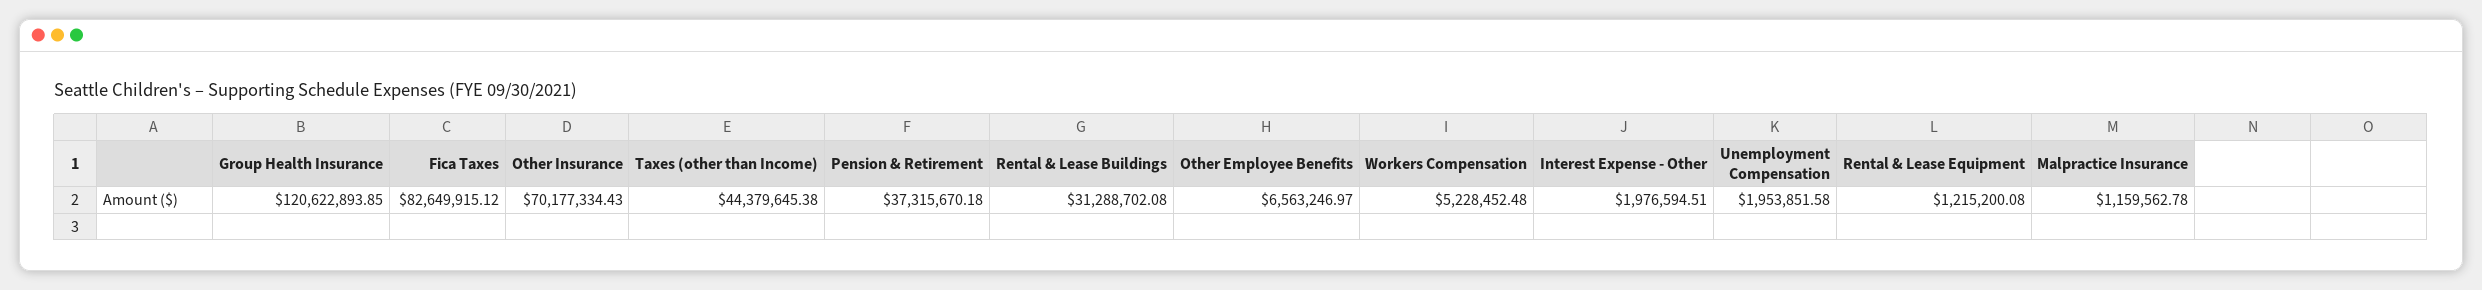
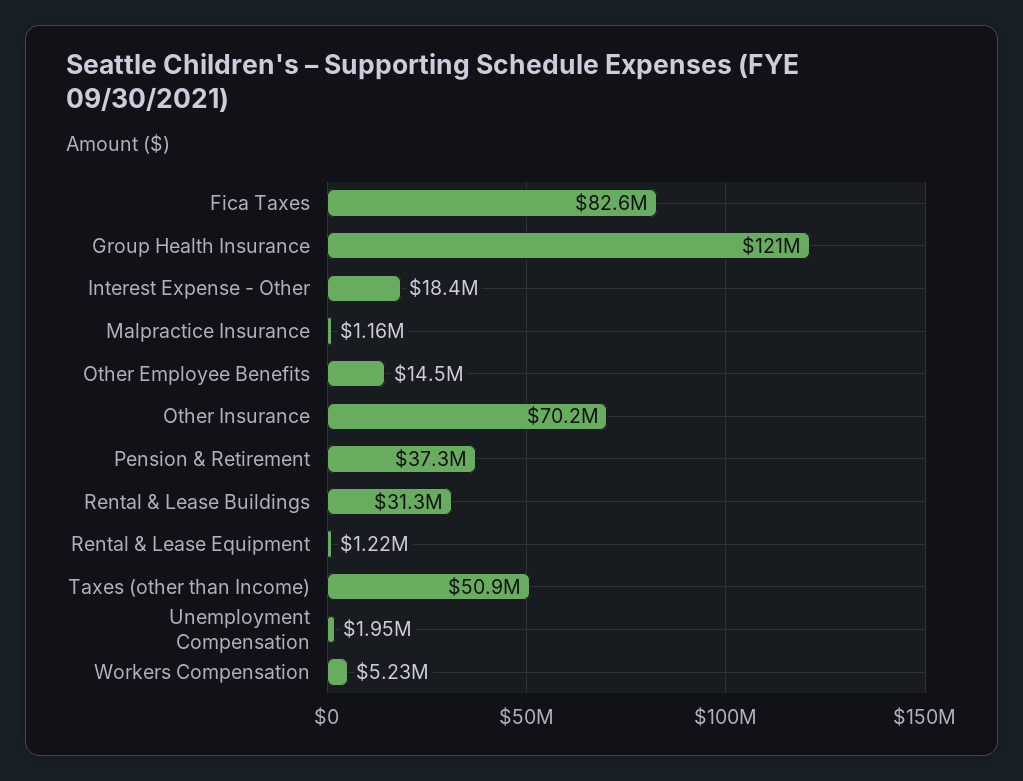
  {
    "Group Health Insurance": 120622893.85,
    "Fica Taxes": 82649915.12,
    "Other Insurance": 70177334.43,
-   "Taxes (other than Income)": 44379645.38,
+   "Taxes (other than Income)": 50900000,
    "Pension & Retirement": 37315670.18,
    "Rental & Lease Buildings": 31288702.08,
-   "Other Employee Benefits": 6563246.97,
+   "Other Employee Benefits": 14500000,
    "Workers Compensation": 5228452.48,
-   "Interest Expense - Other": 1976594.51,
+   "Interest Expense - Other": 18400000,
    "Unemployment Compensation": 1953851.58,
    "Rental & Lease Equipment": 1215200.08,
    "Malpractice Insurance": 1159562.78
  }

